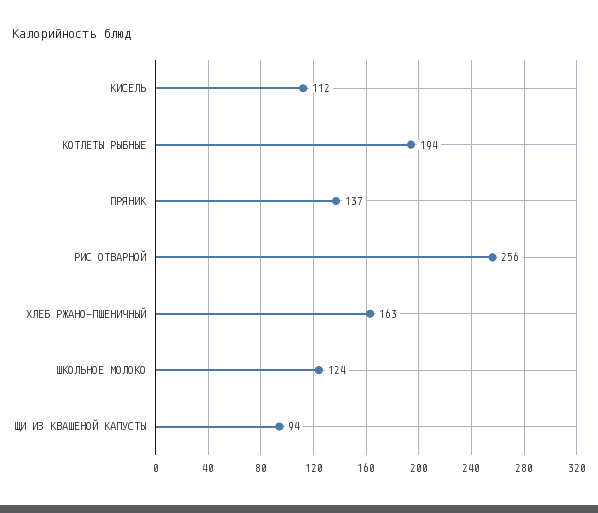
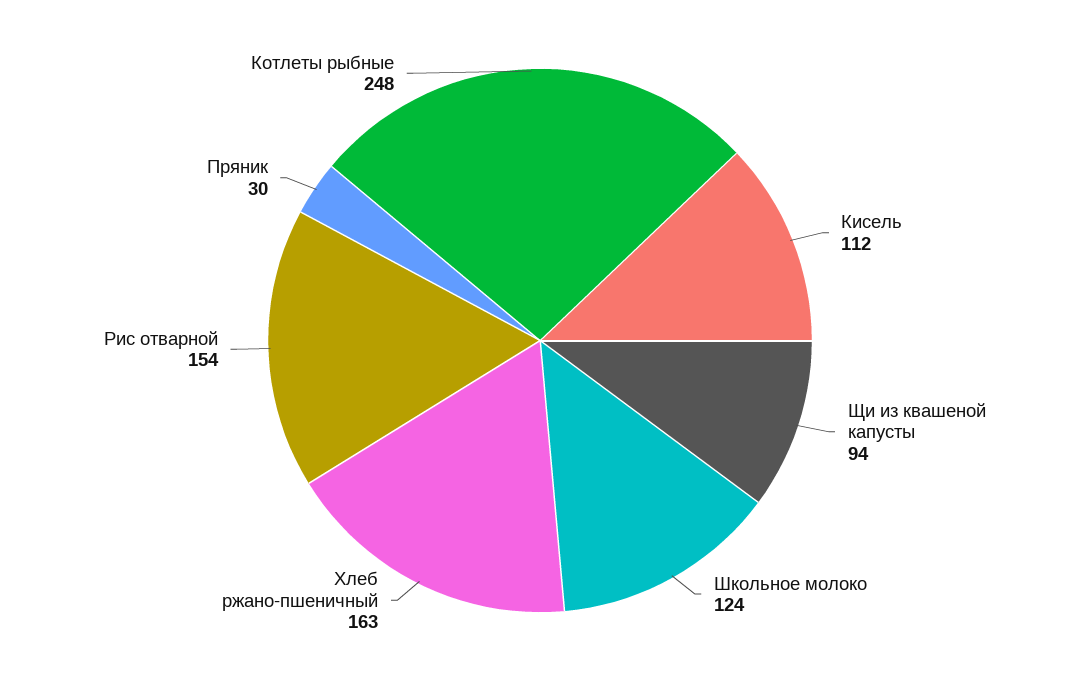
  {
    "КИСЕЛЬ": 112,
-   "КОТЛЕТЫ РЫБНЫЕ": 194,
+   "КОТЛЕТЫ РЫБНЫЕ": 248,
-   "ПРЯНИК": 137,
+   "ПРЯНИК": 30,
-   "РИС ОТВАРНОЙ": 256,
+   "РИС ОТВАРНОЙ": 154,
    "ХЛЕБ РЖАНО-ПШЕНИЧНЫЙ": 163,
    "ШКОЛЬНОЕ МОЛОКО": 124,
    "ЩИ ИЗ КВАШЕНОЙ КАПУСТЫ": 94
  }

